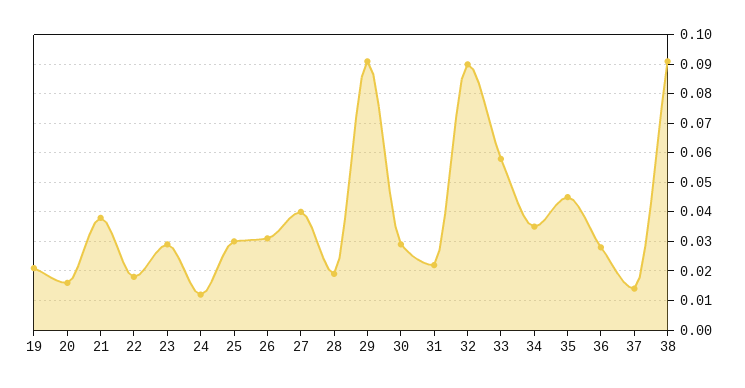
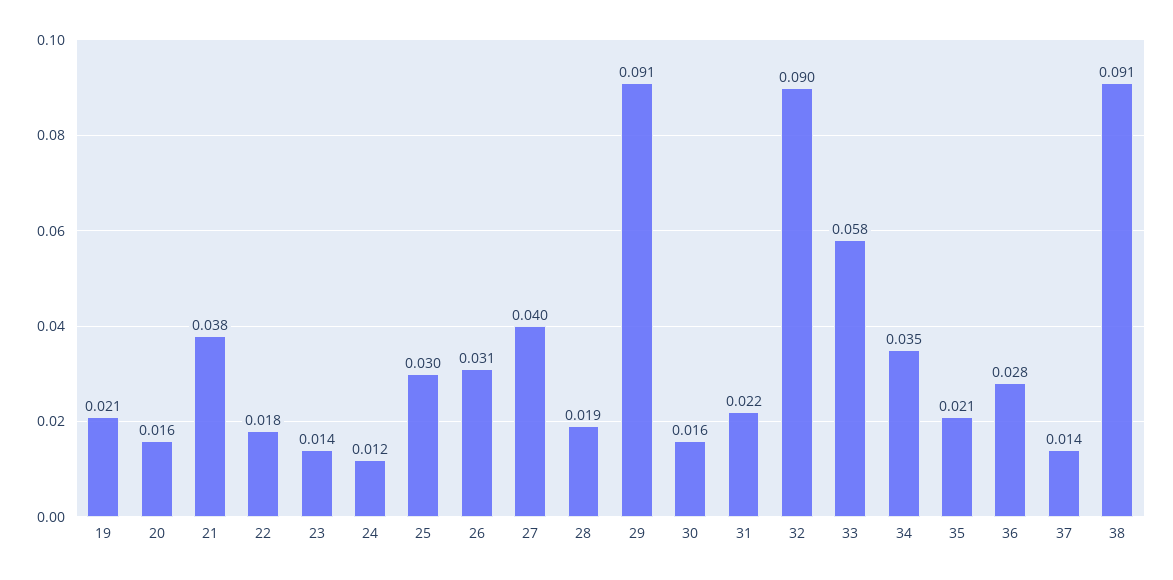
  {
    "19": 0.021,
    "20": 0.016,
    "21": 0.038,
    "22": 0.018,
-   "23": 0.03,
+   "23": 0.014,
    "24": 0.012,
    "25": 0.03,
    "26": 0.031,
    "27": 0.04,
    "28": 0.019,
    "29": 0.091,
-   "30": 0.03,
+   "30": 0.016,
    "31": 0.022,
    "32": 0.09,
    "33": 0.058,
    "34": 0.035,
-   "35": 0.045,
+   "35": 0.021,
    "36": 0.028,
    "37": 0.014,
    "38": 0.091
  }

